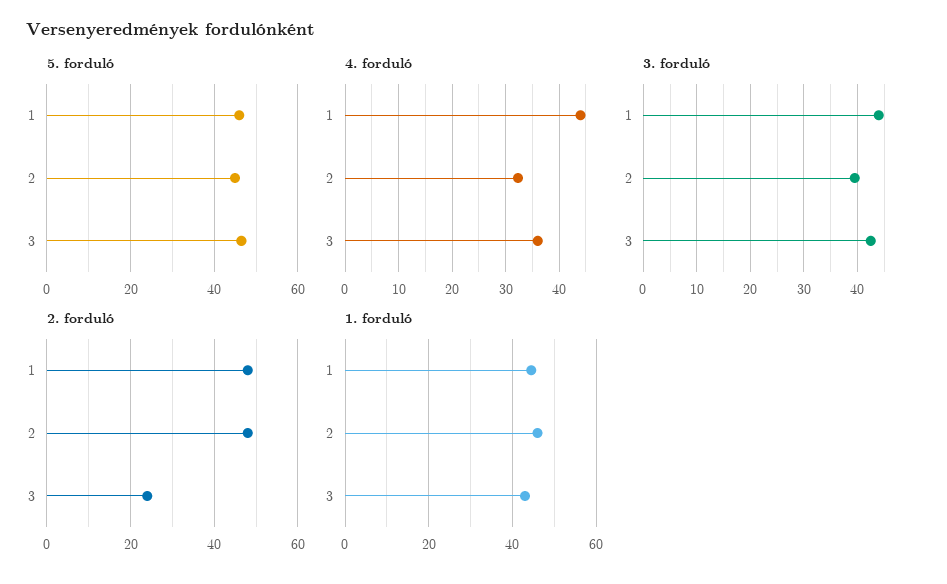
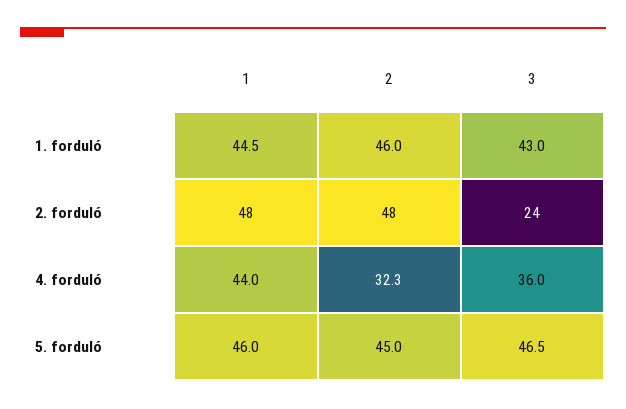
  {
    "5. forduló": {
      "1": 46,
      "2": 45,
      "3": 46.5
    },
    "4. forduló": {
      "1": 44,
      "2": 32.3,
      "3": 36
    },
-   "3. forduló": {
-     "1": 44,
-     "2": 40,
-     "3": 42
-   },
    "2. forduló": {
      "1": 48,
      "2": 48,
      "3": 24
    },
    "1. forduló": {
      "1": 44.5,
      "2": 46,
      "3": 43
    }
  }

